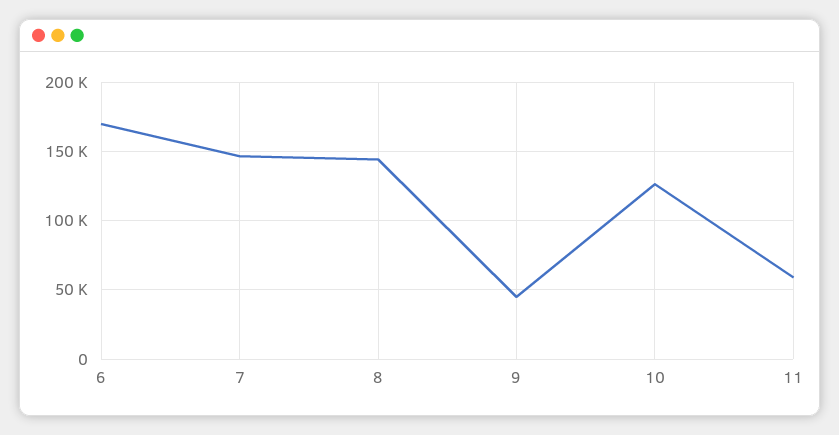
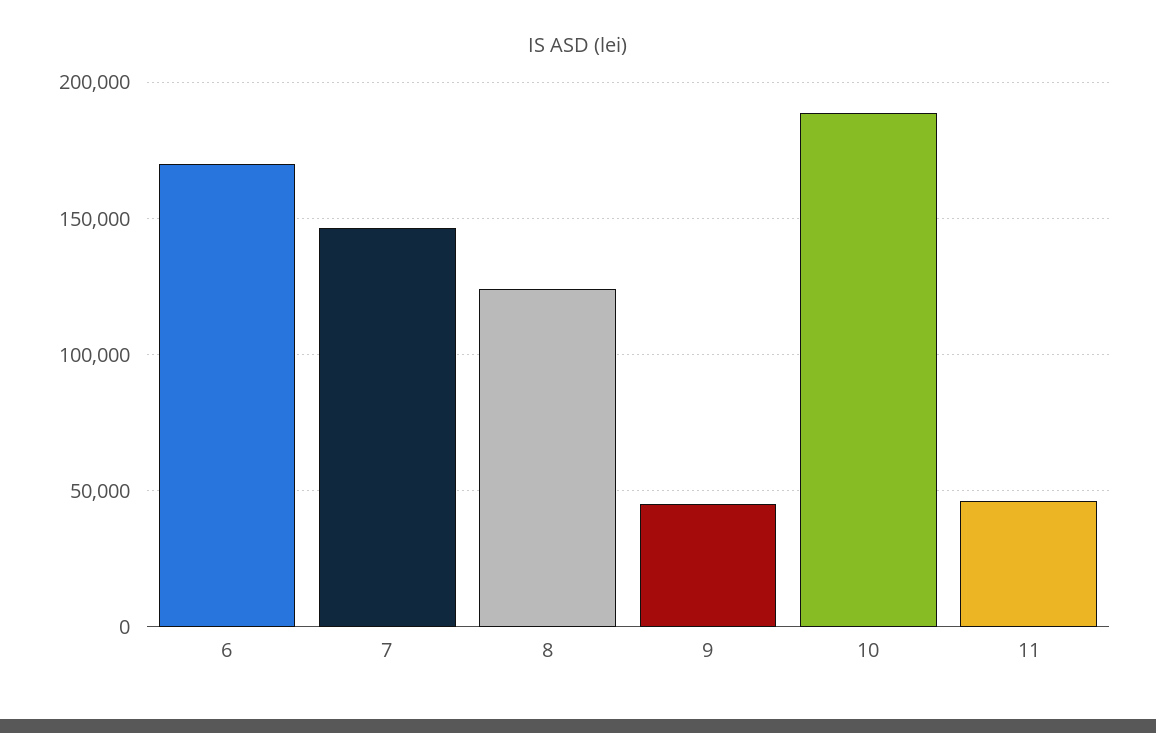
  {
    "6": 170000,
    "7": 145000,
-   "8": 145000,
+   "8": 125000,
    "9": 45000,
-   "10": 125000,
+   "10": 190000,
-   "11": 60000
+   "11": 45000
  }

